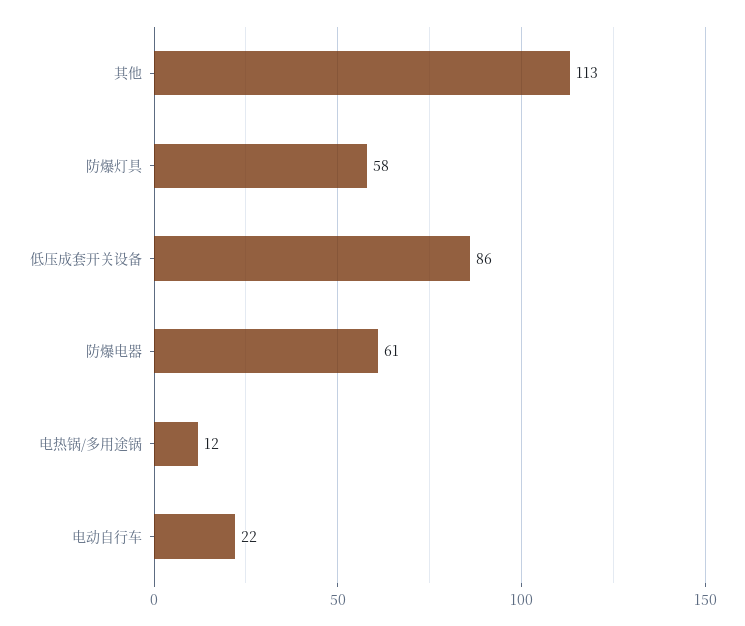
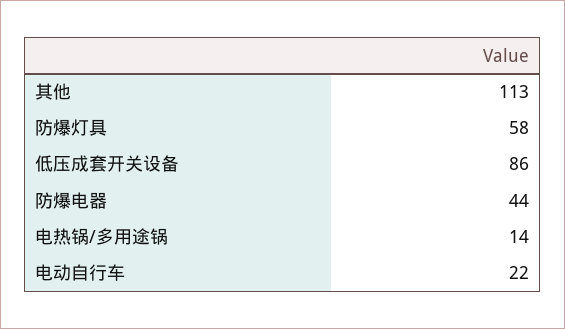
  {
    "其他": 113,
    "防爆灯具": 58,
    "低压成套开关设备": 86,
-   "防爆电器": 61,
+   "防爆电器": 44,
-   "电热锅/多用途锅": 12,
+   "电热锅/多用途锅": 14,
    "电动自行车": 22
  }

